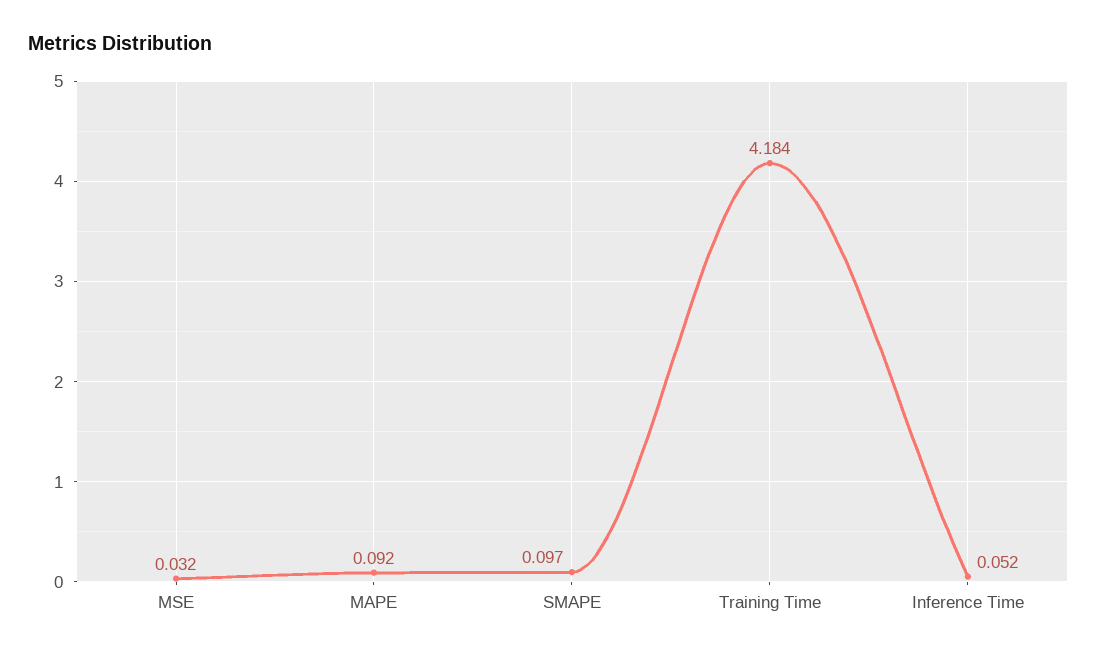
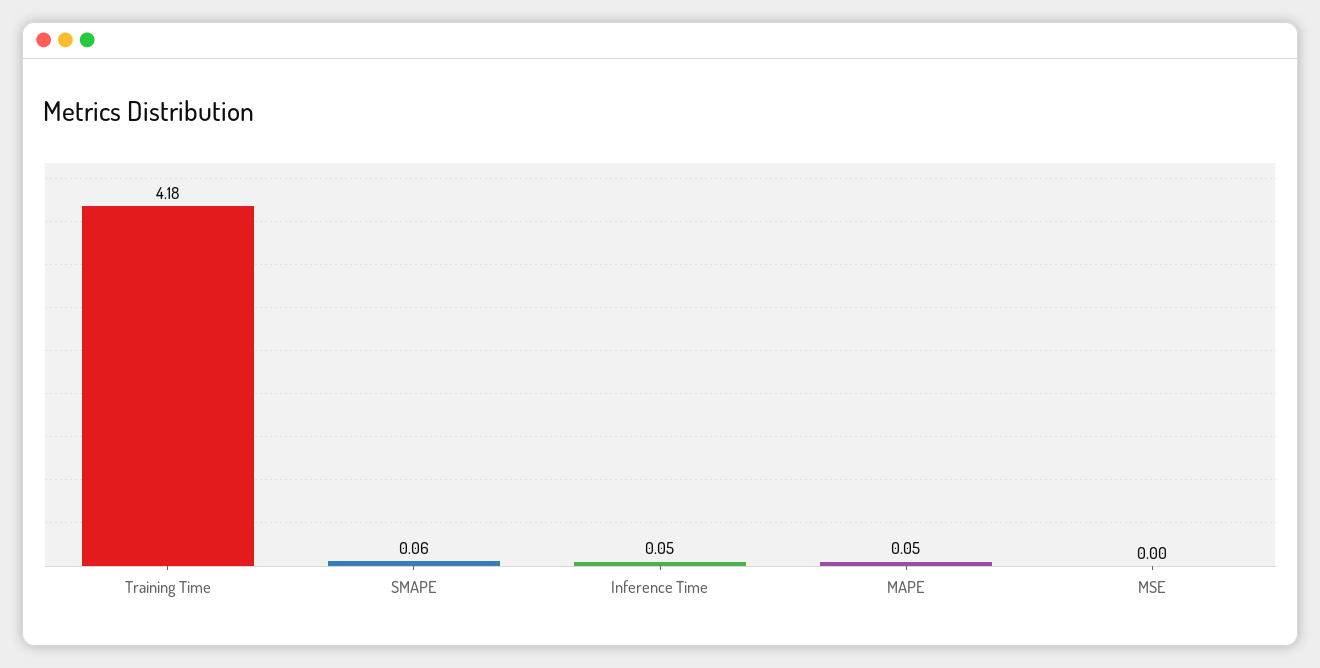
  {
-   "MSE": 0.032,
+   "MSE": 0,
-   "MAPE": 0.092,
+   "MAPE": 0.05,
-   "SMAPE": 0.097,
+   "SMAPE": 0.06,
    "Training Time": 4.184,
    "Inference Time": 0.052
  }

